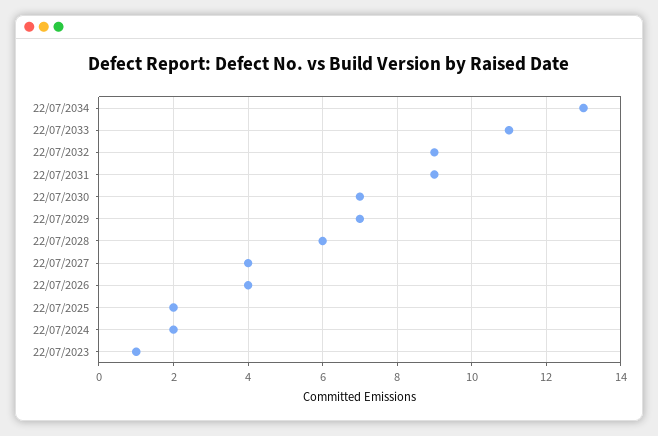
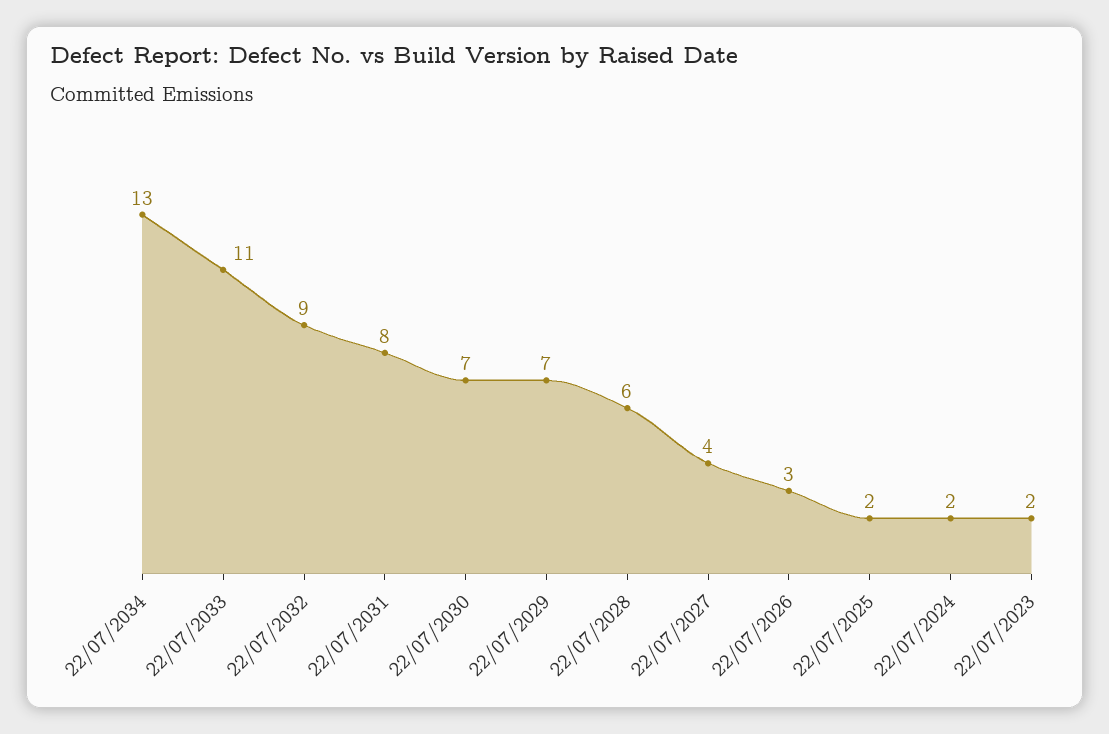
  {
    "22/07/2034": 13,
    "22/07/2033": 11,
    "22/07/2032": 9,
-   "22/07/2031": 9,
+   "22/07/2031": 8,
    "22/07/2030": 7,
    "22/07/2029": 7,
    "22/07/2028": 6,
    "22/07/2027": 4,
-   "22/07/2026": 4,
+   "22/07/2026": 3,
    "22/07/2025": 2,
    "22/07/2024": 2,
-   "22/07/2023": 1
+   "22/07/2023": 2
  }

